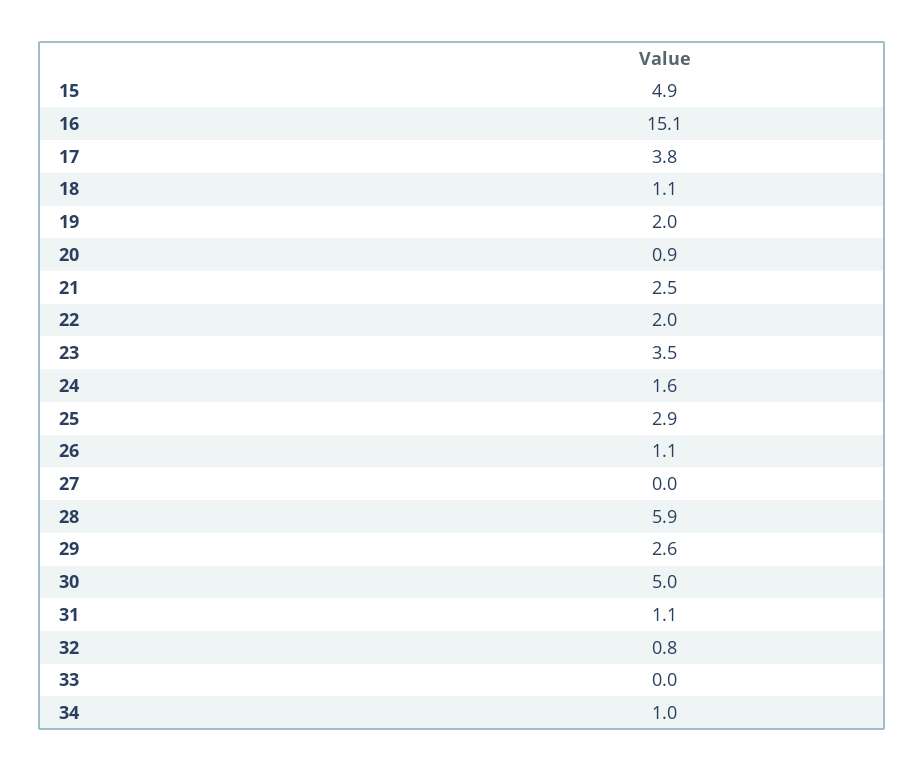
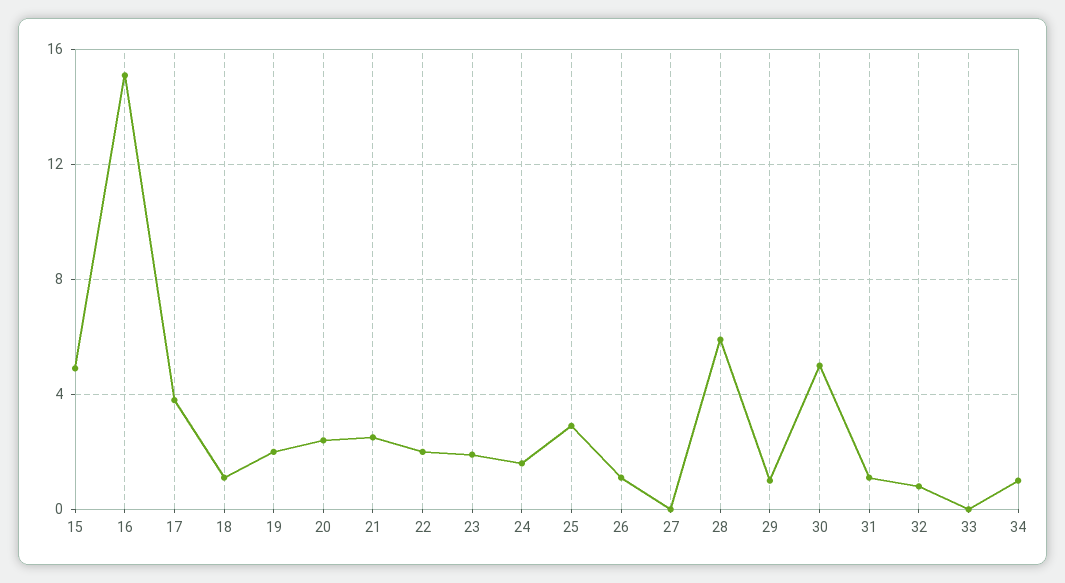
  {
    "15": 4.9,
    "16": 15.1,
    "17": 3.8,
    "18": 1.1,
    "19": 2,
-   "20": 0.9,
+   "20": 2.5,
    "21": 2.5,
    "22": 2,
-   "23": 3.5,
+   "23": 2,
    "24": 1.6,
    "25": 2.9,
    "26": 1.1,
    "27": 0,
    "28": 5.9,
-   "29": 2.6,
+   "29": 1,
    "30": 5,
    "31": 1.1,
    "32": 0.8,
    "33": 0,
    "34": 1
  }

